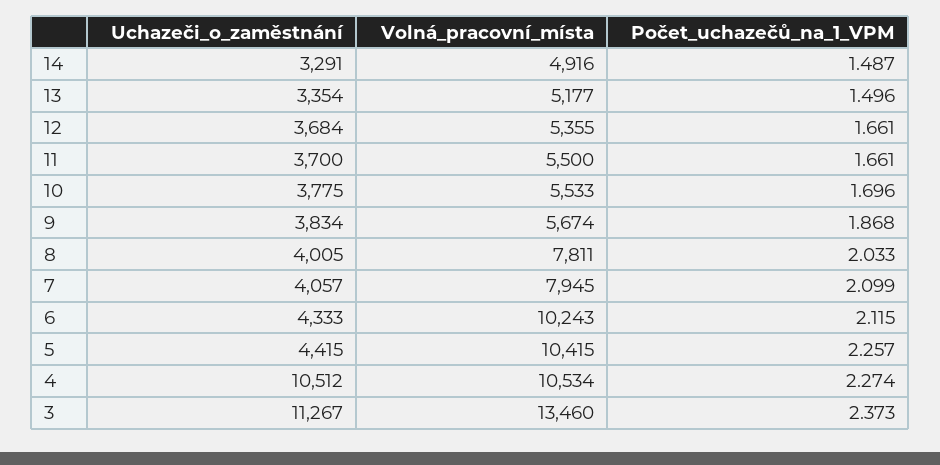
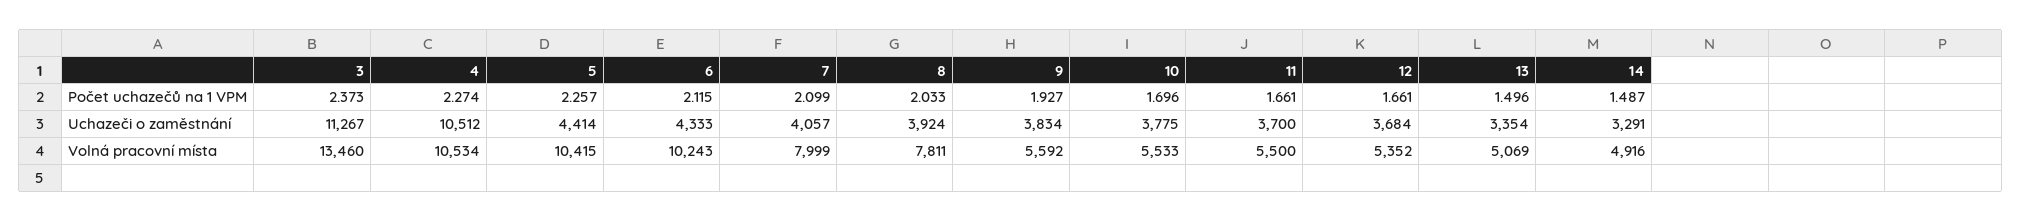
  {
    "Uchazeči_o_zaměstnání": {
      "14": 3291,
      "13": 3354,
      "12": 3684,
      "11": 3700,
      "10": 3775,
      "9": 3834,
-     "8": 4005,
+     "8": 3924,
      "7": 4057,
      "6": 4333,
-     "5": 4415,
+     "5": 4414,
      "4": 10512,
      "3": 11267
    },
    "Volná_pracovní_místa": {
      "14": 4916,
-     "13": 5177,
+     "13": 5069,
-     "12": 5355,
+     "12": 5352,
      "11": 5500,
      "10": 5533,
-     "9": 5674,
+     "9": 5592,
      "8": 7811,
-     "7": 7945,
+     "7": 7999,
      "6": 10243,
      "5": 10415,
      "4": 10534,
      "3": 13460
    },
    "Počet_uchazečů_na_1_VPM": {
      "14": 1.487,
      "13": 1.496,
      "12": 1.661,
      "11": 1.661,
      "10": 1.696,
-     "9": 1.868,
+     "9": 1.927,
      "8": 2.033,
      "7": 2.099,
      "6": 2.115,
      "5": 2.257,
      "4": 2.274,
      "3": 2.373
    }
  }

